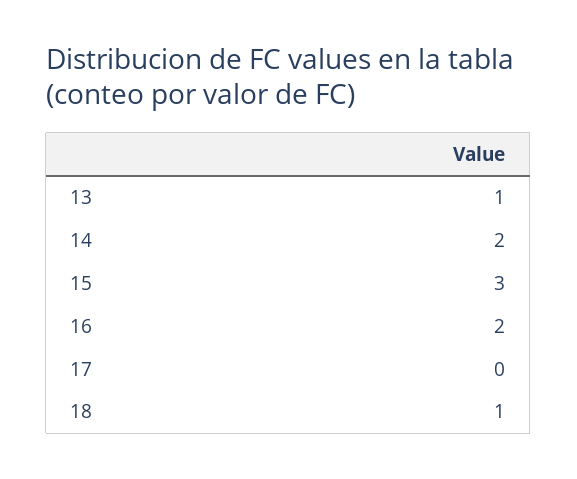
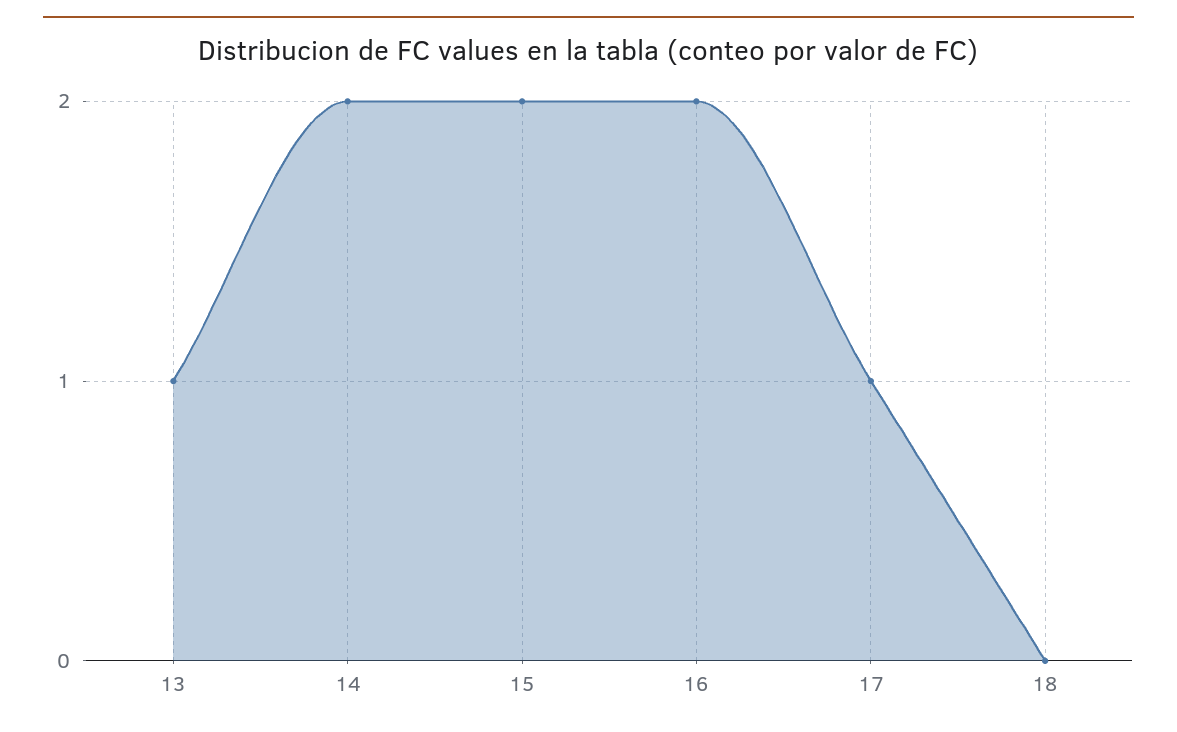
  {
    "13": 1,
    "14": 2,
-   "15": 3,
+   "15": 2,
    "16": 2,
-   "17": 0,
+   "17": 1,
-   "18": 1
+   "18": 0
  }

